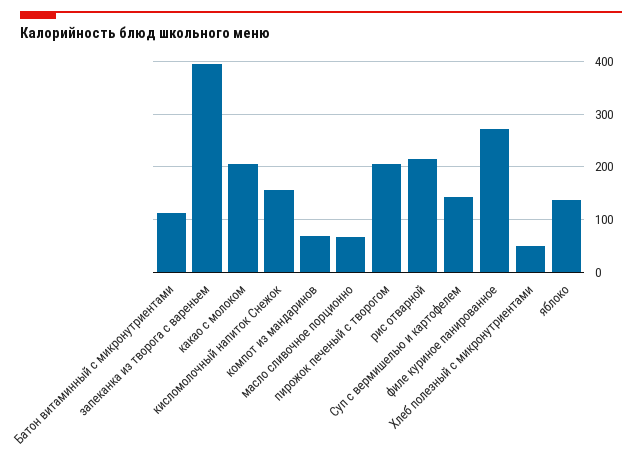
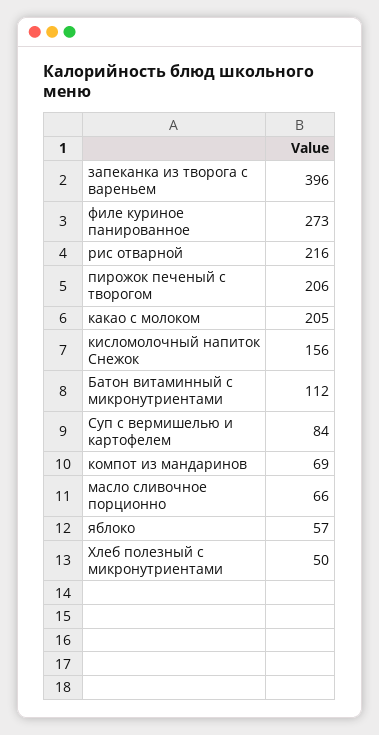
  {
    "Батон витаминный с микронутриентами": 112,
    "запеканка из творога с вареньем": 396,
    "какао с молоком": 205,
    "кисломолочный напиток Снежок": 156,
    "компот из мандаринов": 69,
    "масло сливочное порционно": 66,
    "пирожок печеный с творогом": 206,
    "рис отварной": 216,
-   "Суп с вермишелью и картофелем": 140,
+   "Суп с вермишелью и картофелем": 84,
    "филе куриное панированное": 273,
    "Хлеб полезный с микронутриентами": 50,
-   "яблоко": 140
+   "яблоко": 57
  }

